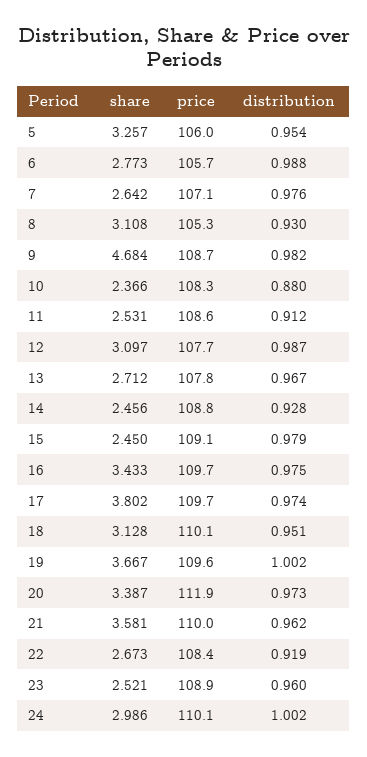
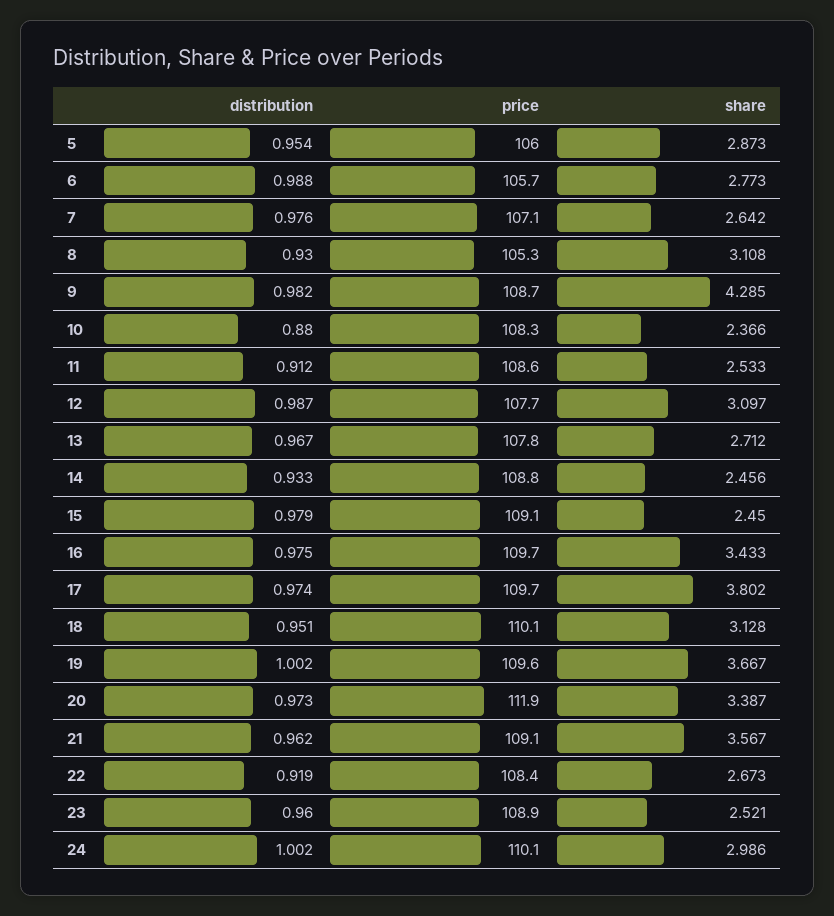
  {
    "share": {
-     "5": 3.257,
+     "5": 2.873,
      "6": 2.773,
      "7": 2.642,
      "8": 3.108,
-     "9": 4.684,
+     "9": 4.285,
      "10": 2.366,
-     "11": 2.531,
+     "11": 2.533,
      "12": 3.097,
      "13": 2.712,
      "14": 2.456,
      "15": 2.45,
      "16": 3.433,
      "17": 3.802,
      "18": 3.128,
      "19": 3.667,
      "20": 3.387,
-     "21": 3.581,
+     "21": 3.567,
      "22": 2.673,
      "23": 2.521,
      "24": 2.986
    },
    "price": {
      "5": 106,
      "6": 105.7,
      "7": 107.1,
      "8": 105.3,
      "9": 108.7,
      "10": 108.3,
      "11": 108.6,
      "12": 107.7,
      "13": 107.8,
      "14": 108.8,
      "15": 109.1,
      "16": 109.7,
      "17": 109.7,
      "18": 110.1,
      "19": 109.6,
      "20": 111.9,
-     "21": 110,
+     "21": 109.1,
      "22": 108.4,
      "23": 108.9,
      "24": 110.1
    },
    "distribution": {
      "5": 0.954,
      "6": 0.988,
      "7": 0.976,
      "8": 0.93,
      "9": 0.982,
      "10": 0.88,
      "11": 0.912,
      "12": 0.987,
      "13": 0.967,
-     "14": 0.928,
+     "14": 0.933,
      "15": 0.979,
      "16": 0.975,
      "17": 0.974,
      "18": 0.951,
      "19": 1.002,
      "20": 0.973,
      "21": 0.962,
      "22": 0.919,
      "23": 0.96,
      "24": 1.002
    }
  }

